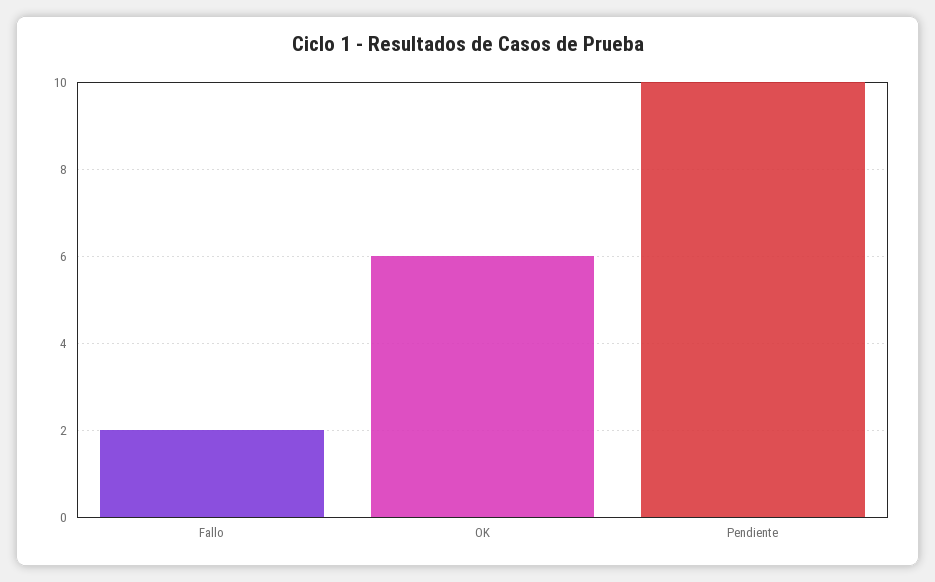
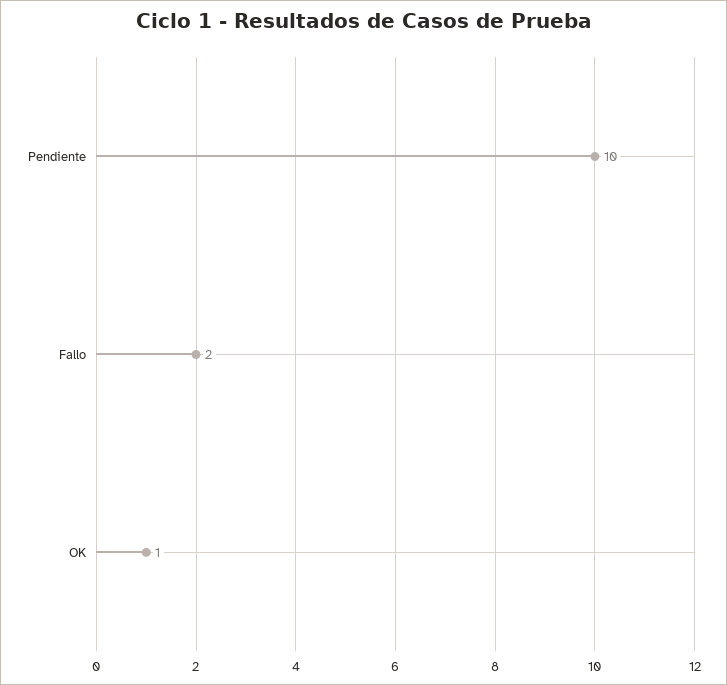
  {
    "Fallo": 2,
-   "OK": 6,
+   "OK": 1,
    "Pendiente": 10
  }

